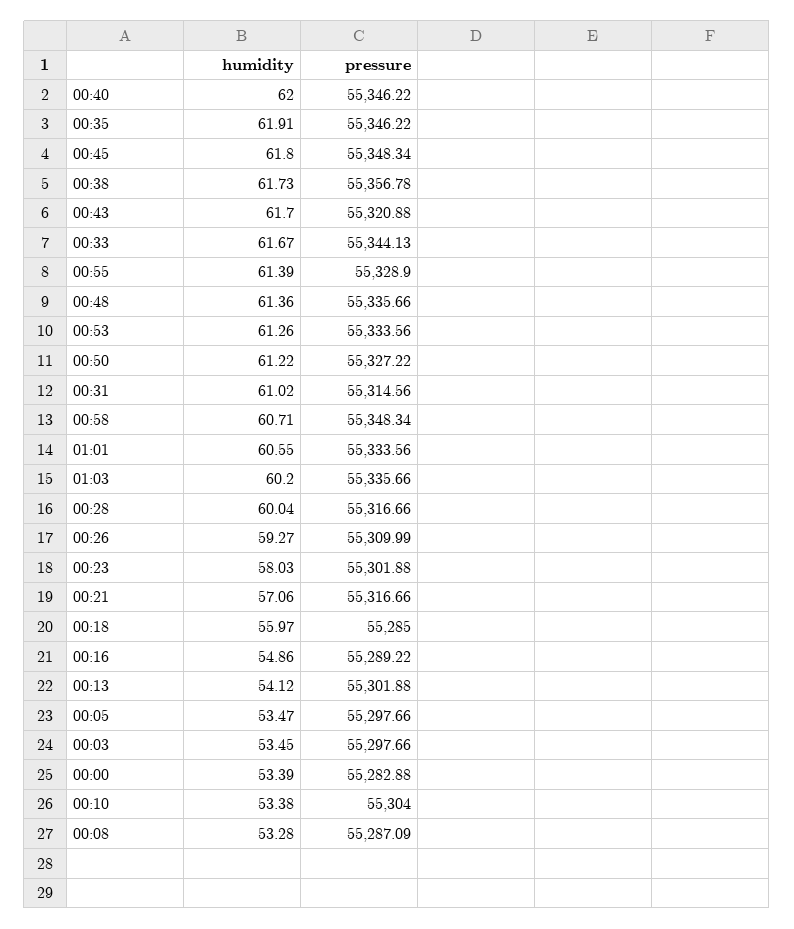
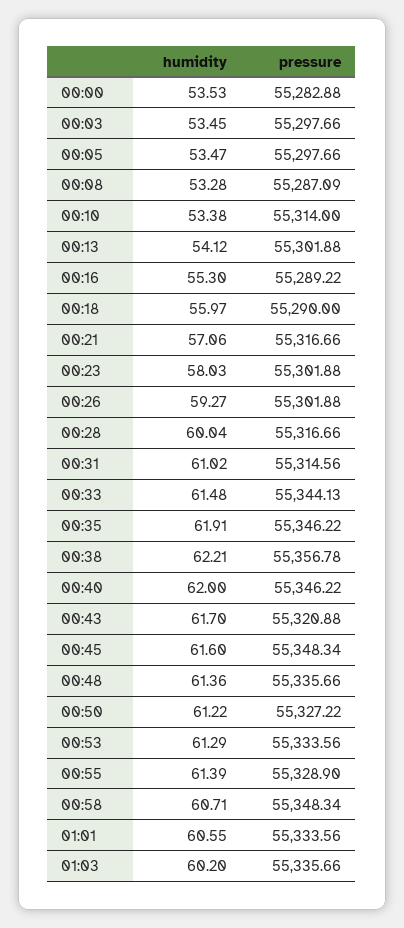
  {
    "humidity": {
      "00:40": 62,
      "00:35": 61.91,
-     "00:45": 61.8,
+     "00:45": 61.6,
-     "00:38": 61.73,
+     "00:38": 62.21,
      "00:43": 61.7,
-     "00:33": 61.67,
+     "00:33": 61.48,
      "00:55": 61.39,
      "00:48": 61.36,
-     "00:53": 61.26,
+     "00:53": 61.29,
      "00:50": 61.22,
      "00:31": 61.02,
      "00:58": 60.71,
      "01:01": 60.55,
      "01:03": 60.2,
      "00:28": 60.04,
      "00:26": 59.27,
      "00:23": 58.03,
      "00:21": 57.06,
      "00:18": 55.97,
-     "00:16": 54.86,
+     "00:16": 55.3,
      "00:13": 54.12,
      "00:05": 53.47,
      "00:03": 53.45,
-     "00:00": 53.39,
+     "00:00": 53.53,
      "00:10": 53.38,
      "00:08": 53.28
    },
    "pressure": {
      "00:40": 55346.22,
      "00:35": 55346.22,
      "00:45": 55348.34,
      "00:38": 55356.78,
      "00:43": 55320.88,
      "00:33": 55344.13,
      "00:55": 55328.9,
      "00:48": 55335.66,
      "00:53": 55333.56,
      "00:50": 55327.22,
      "00:31": 55314.56,
      "00:58": 55348.34,
      "01:01": 55333.56,
      "01:03": 55335.66,
      "00:28": 55316.66,
-     "00:26": 55309.99,
+     "00:26": 55301.88,
      "00:23": 55301.88,
      "00:21": 55316.66,
-     "00:18": 55285,
+     "00:18": 55290,
      "00:16": 55289.22,
      "00:13": 55301.88,
      "00:05": 55297.66,
      "00:03": 55297.66,
      "00:00": 55282.88,
-     "00:10": 55304,
+     "00:10": 55314,
      "00:08": 55287.09
    }
  }

